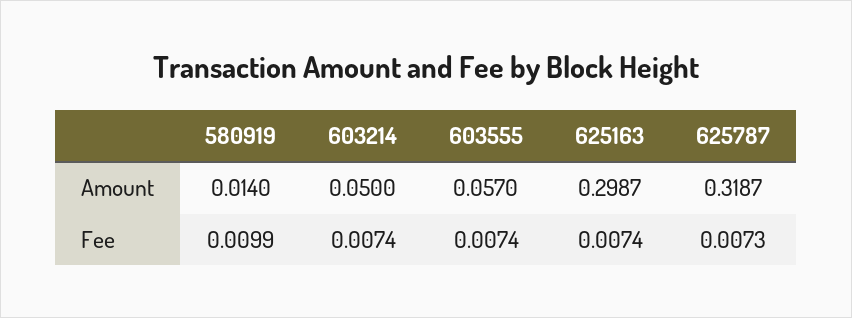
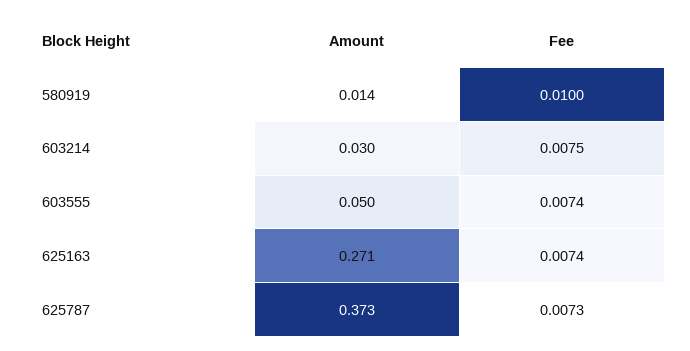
  {
    "580919": {
      "Amount": 0.014,
-     "Fee": 0.0099
+     "Fee": 0.01
    },
    "603214": {
-     "Amount": 0.05,
+     "Amount": 0.03,
-     "Fee": 0.0074
+     "Fee": 0.0075
    },
    "603555": {
-     "Amount": 0.057,
+     "Amount": 0.05,
      "Fee": 0.0074
    },
    "625163": {
-     "Amount": 0.2987,
+     "Amount": 0.271,
      "Fee": 0.0074
    },
    "625787": {
-     "Amount": 0.3187,
+     "Amount": 0.373,
      "Fee": 0.0073
    }
  }

